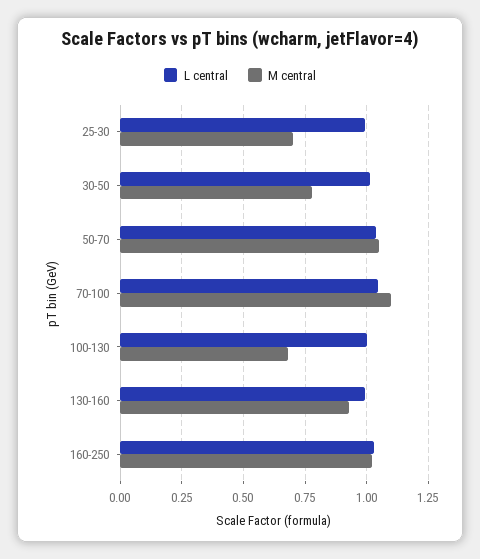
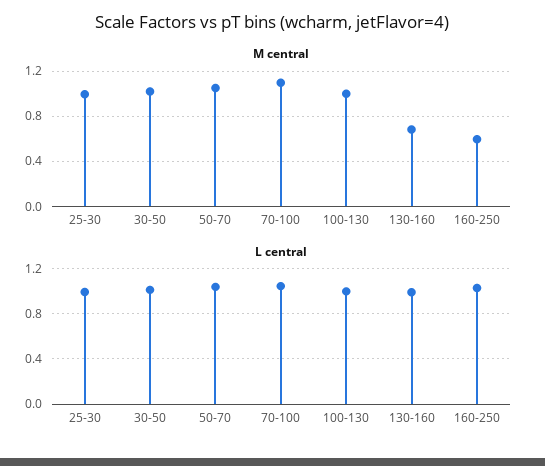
  {
    "L central": {
      "25-30": 1,
      "30-50": 1.025,
      "50-70": 1.05,
      "70-100": 1.05,
      "100-130": 1,
      "130-160": 1,
      "160-250": 1.025
    },
    "M central": {
-     "25-30": 0.7,
+     "25-30": 1,
-     "30-50": 0.775,
+     "30-50": 1,
      "50-70": 1.05,
      "70-100": 1.1,
-     "100-130": 0.675,
+     "100-130": 1,
-     "130-160": 0.925,
+     "130-160": 0.7,
-     "160-250": 1.025
+     "160-250": 0.6
    }
  }

